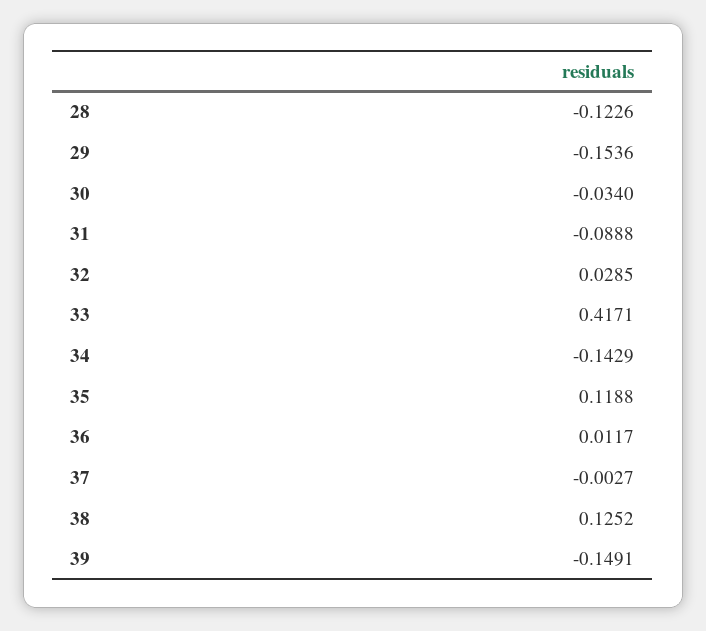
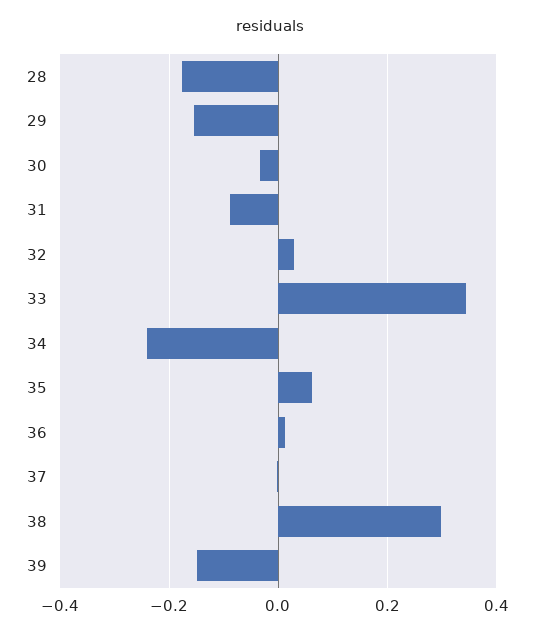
  {
-   "28": -0.1226,
+   "28": -0.18,
    "29": -0.1536,
    "30": -0.034,
    "31": -0.0888,
    "32": 0.0285,
-   "33": 0.4171,
+   "33": 0.34,
-   "34": -0.1429,
+   "34": -0.24,
-   "35": 0.1188,
+   "35": 0.06,
    "36": 0.0117,
    "37": -0.0027,
-   "38": 0.1252,
+   "38": 0.3,
    "39": -0.1491
  }

